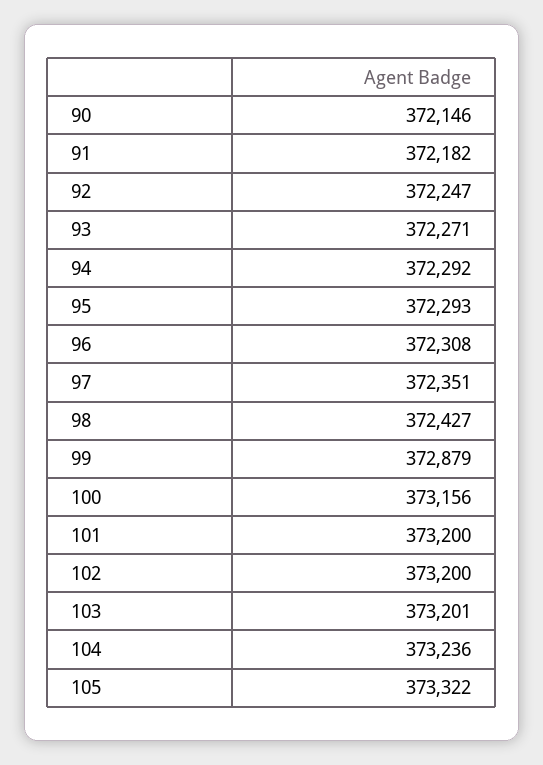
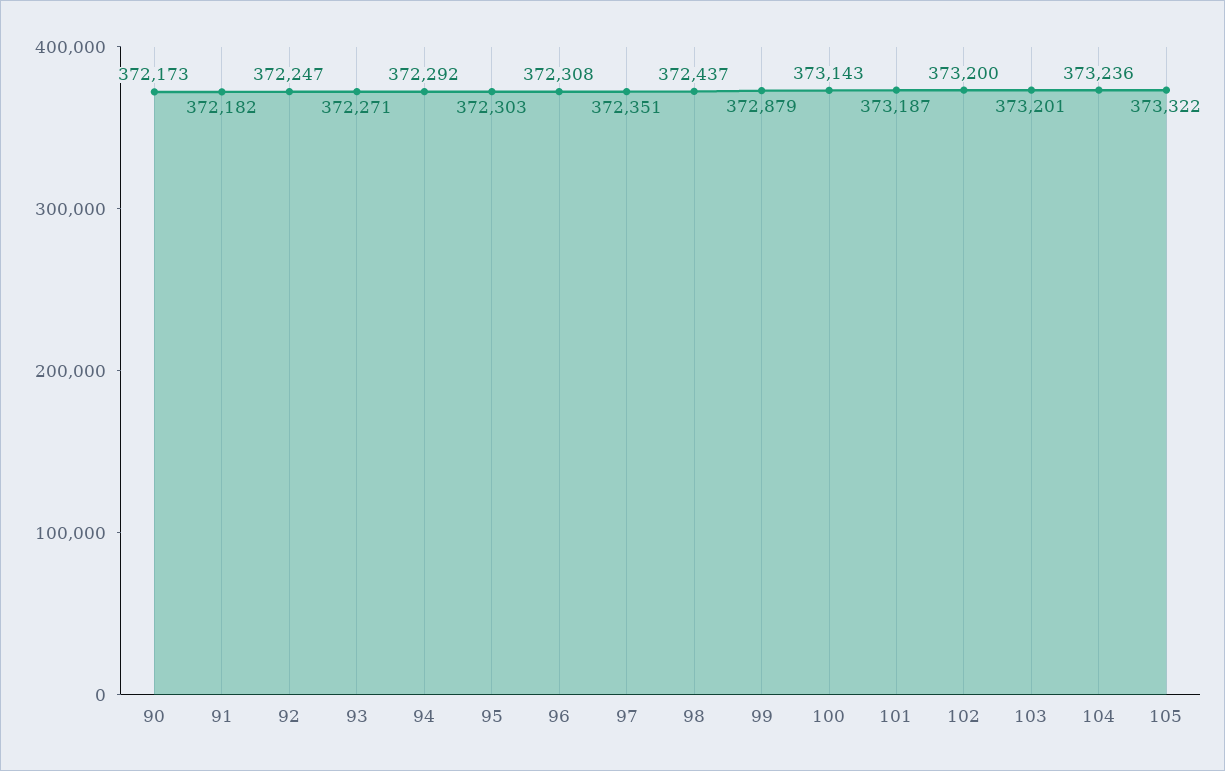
  {
-   "90": 372146,
+   "90": 372173,
    "91": 372182,
    "92": 372247,
    "93": 372271,
    "94": 372292,
-   "95": 372293,
+   "95": 372303,
    "96": 372308,
    "97": 372351,
-   "98": 372427,
+   "98": 372437,
    "99": 372879,
-   "100": 373156,
+   "100": 373143,
-   "101": 373200,
+   "101": 373187,
    "102": 373200,
    "103": 373201,
    "104": 373236,
    "105": 373322
  }

